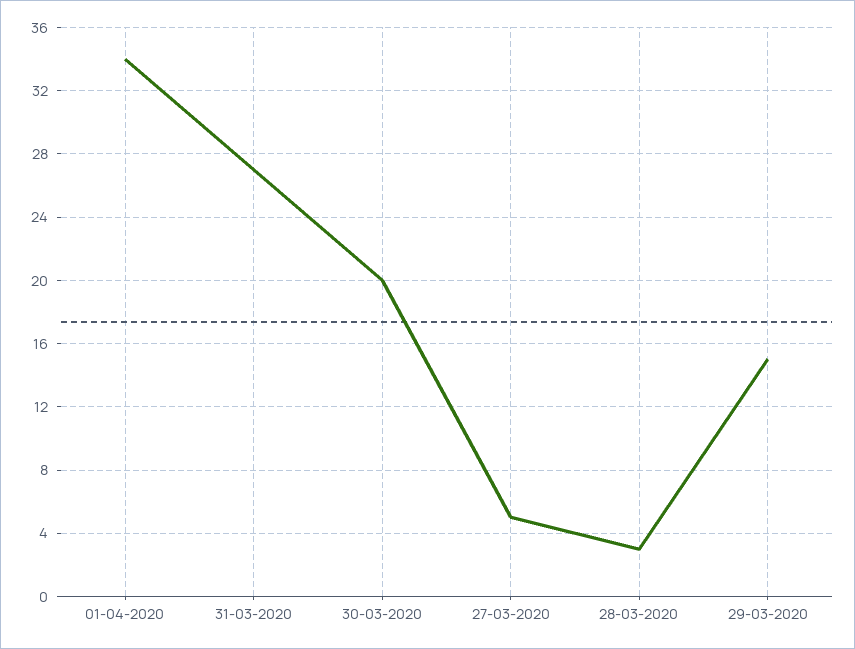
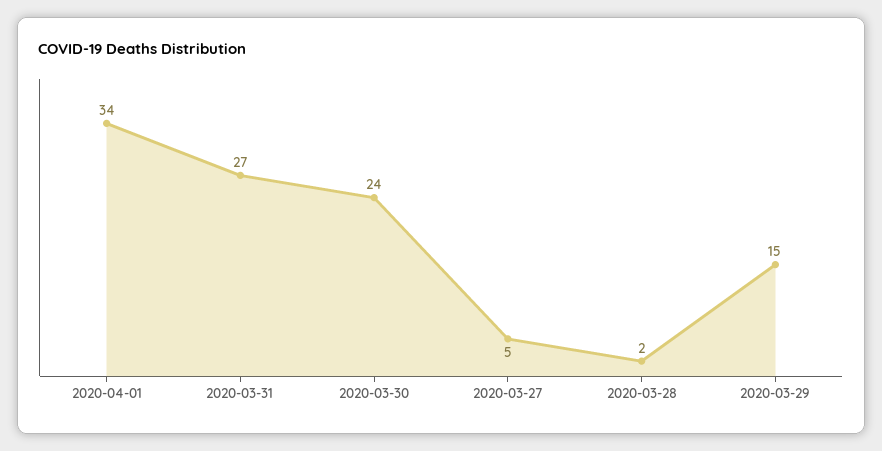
  {
    "01-04-2020": 34,
    "31-03-2020": 27,
-   "30-03-2020": 20,
+   "30-03-2020": 24,
    "27-03-2020": 5,
-   "28-03-2020": 3,
+   "28-03-2020": 2,
    "29-03-2020": 15
  }

